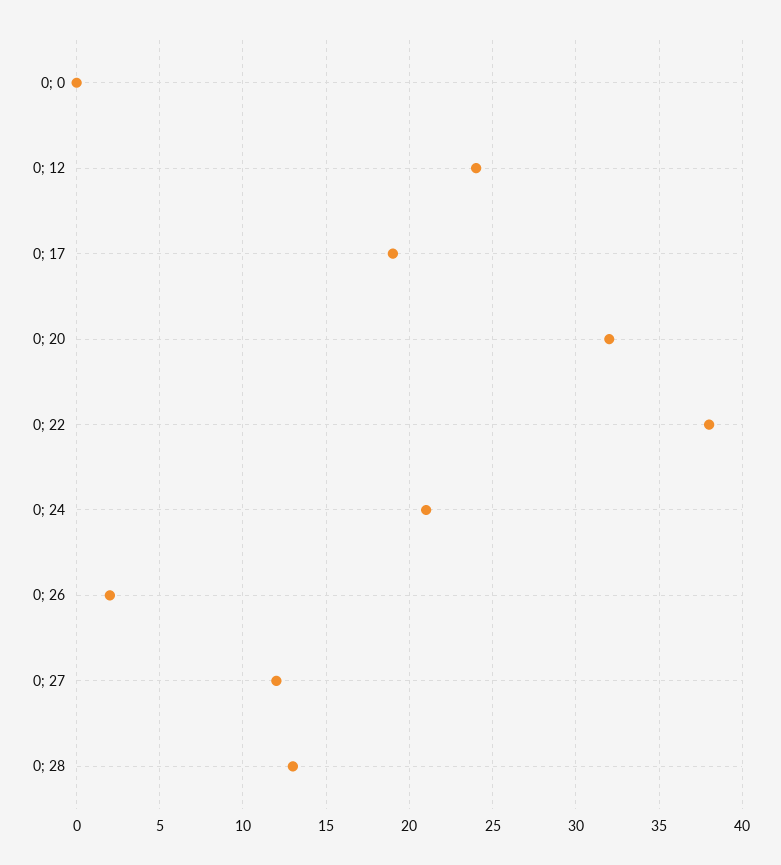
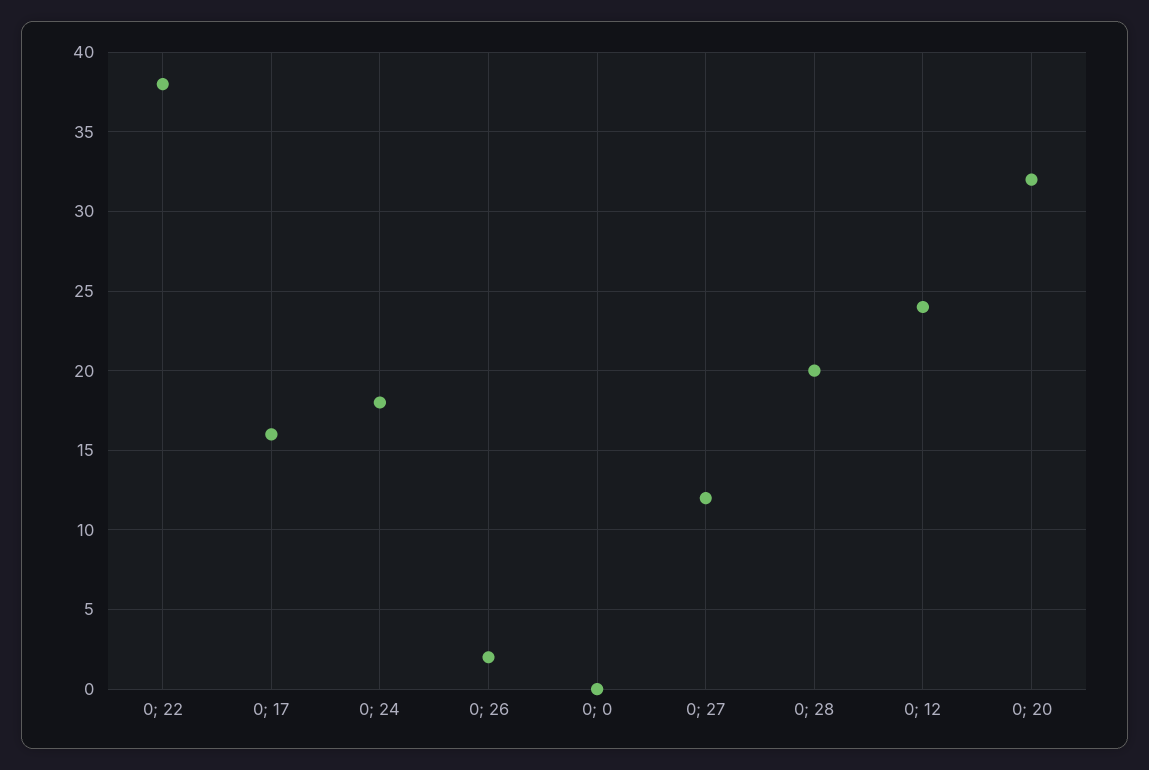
  {
    "0; 0": 0,
    "0; 12": 24,
-   "0; 17": 19,
+   "0; 17": 16,
    "0; 20": 32,
    "0; 22": 38,
-   "0; 24": 21,
+   "0; 24": 18,
    "0; 26": 2,
    "0; 27": 12,
-   "0; 28": 13
+   "0; 28": 20
  }

